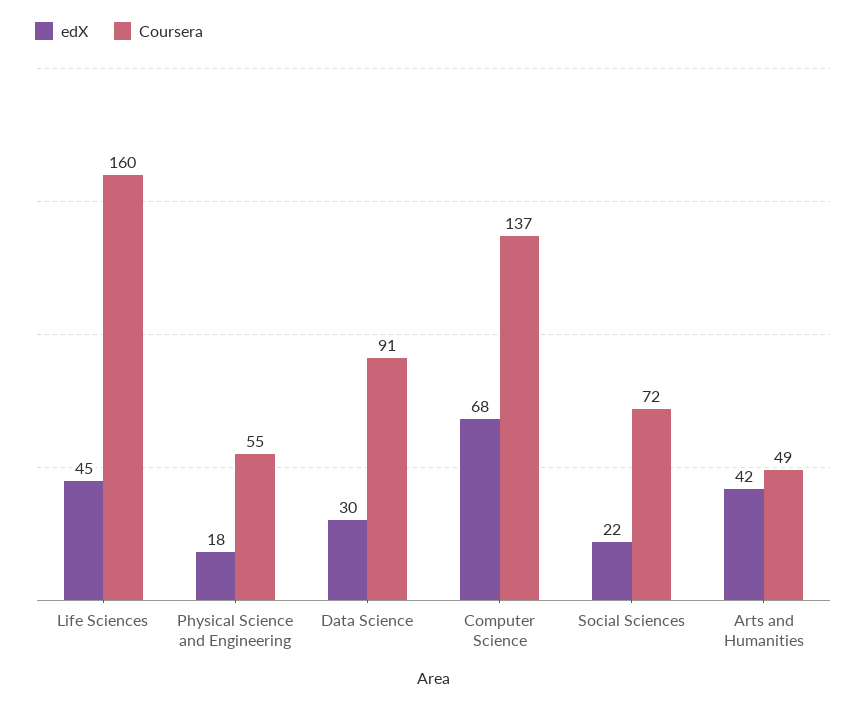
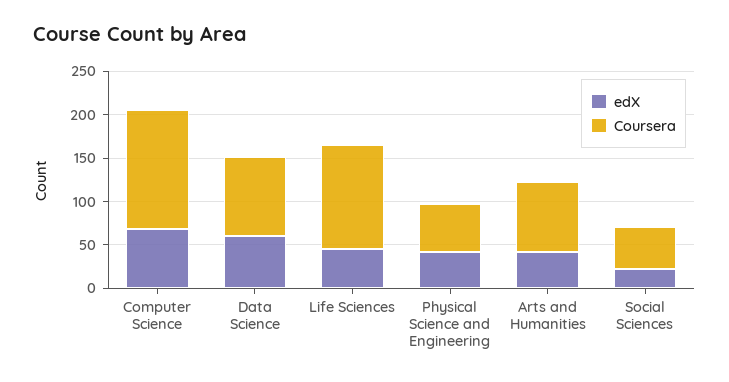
  {
    "edX": {
      "Life Sciences": 45,
-     "Physical Science and Engineering": 18,
+     "Physical Science and Engineering": 40,
-     "Data Science": 30,
+     "Data Science": 60,
      "Computer Science": 68,
      "Social Sciences": 22,
      "Arts and Humanities": 42
    },
    "Coursera": {
-     "Life Sciences": 160,
+     "Life Sciences": 120,
      "Physical Science and Engineering": 55,
      "Data Science": 91,
      "Computer Science": 137,
-     "Social Sciences": 72,
+     "Social Sciences": 50,
-     "Arts and Humanities": 49
+     "Arts and Humanities": 80
    }
  }

